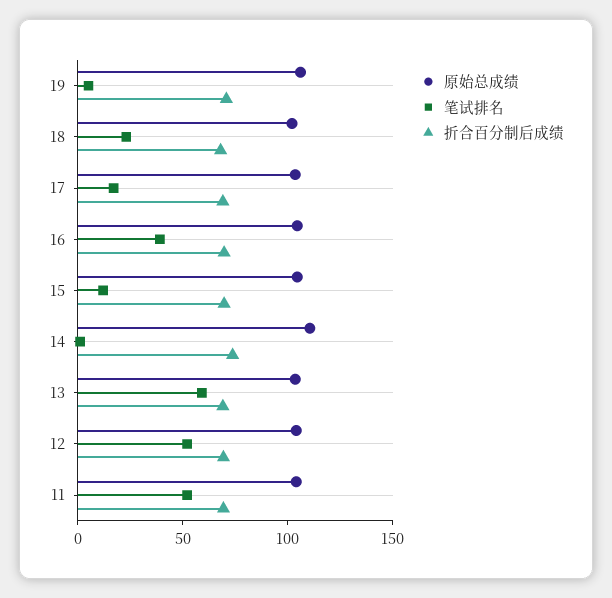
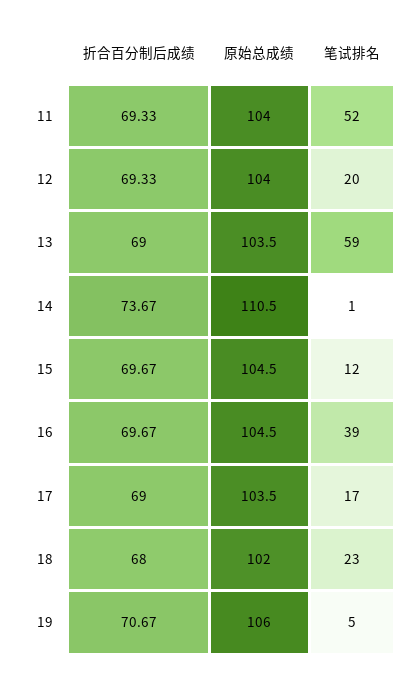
  {
    "原始总成绩": {
      "19": 106,
      "18": 102,
      "17": 103.5,
      "16": 104.5,
      "15": 104.5,
      "14": 110.5,
      "13": 103.5,
      "12": 104,
      "11": 104
    },
    "笔试排名": {
      "19": 5,
      "18": 23,
      "17": 17,
      "16": 39,
      "15": 12,
      "14": 1,
      "13": 59,
-     "12": 50,
+     "12": 20,
      "11": 52
    },
    "折合百分制后成绩": {
      "19": 70.67,
      "18": 68,
      "17": 69,
      "16": 69.67,
      "15": 69.67,
      "14": 73.67,
      "13": 69,
      "12": 69.33,
      "11": 69.33
    }
  }

